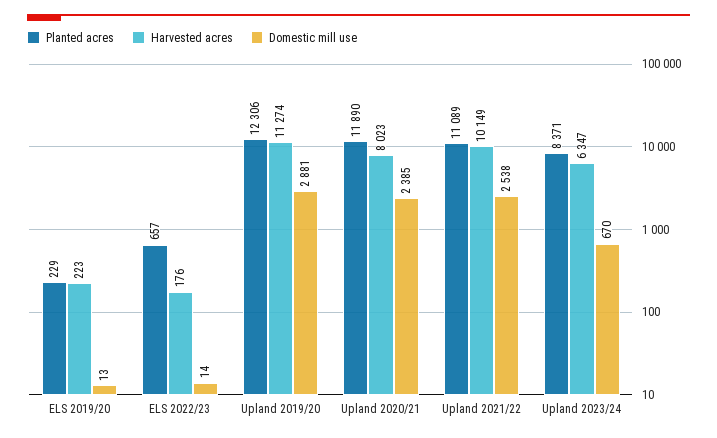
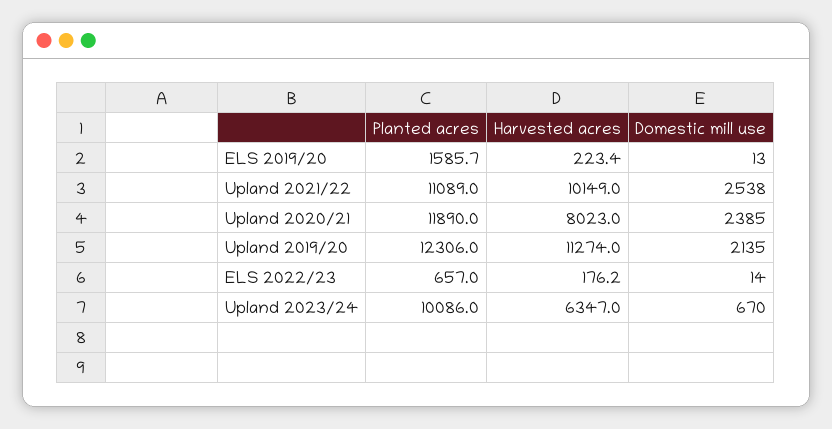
  {
    "Planted acres": {
-     "ELS 2019/20": 229,
+     "ELS 2019/20": 1585.7,
      "ELS 2022/23": 657,
      "Upland 2019/20": 12306,
      "Upland 2020/21": 11890,
      "Upland 2021/22": 11089,
-     "Upland 2023/24": 8371
+     "Upland 2023/24": 10086
    },
    "Harvested acres": {
      "ELS 2019/20": 223.4,
      "ELS 2022/23": 176.2,
      "Upland 2019/20": 11274,
      "Upland 2020/21": 8023,
      "Upland 2021/22": 10149,
      "Upland 2023/24": 6347
    },
    "Domestic mill use": {
      "ELS 2019/20": 13,
      "ELS 2022/23": 14,
-     "Upland 2019/20": 2881,
+     "Upland 2019/20": 2135,
      "Upland 2020/21": 2385,
      "Upland 2021/22": 2538,
      "Upland 2023/24": 670
    }
  }

